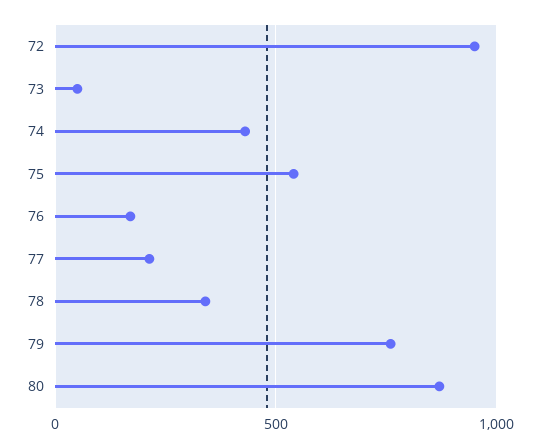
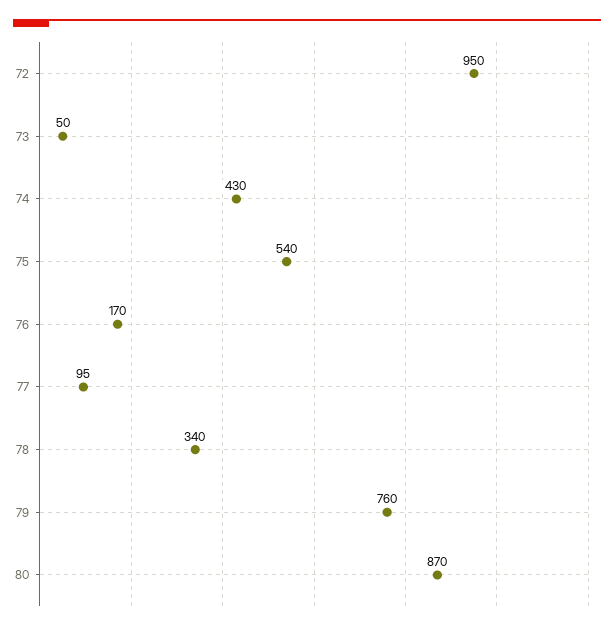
  {
    "72": 950,
    "73": 50,
    "74": 430,
    "75": 540,
    "76": 170,
-   "77": 200,
+   "77": 95,
    "78": 340,
    "79": 760,
    "80": 870
  }

